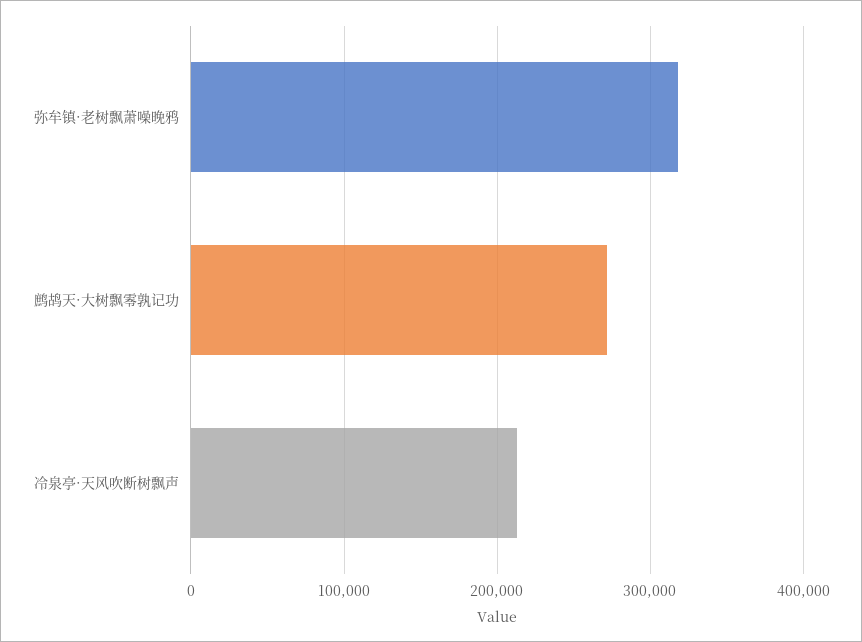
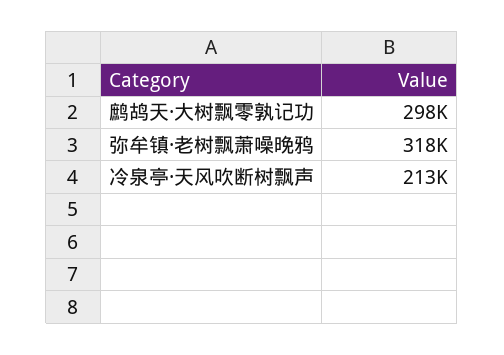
  {
    "弥牟镇·老树飘萧噪晚鸦": 318000,
-   "鹧鸪天·大树飘零孰记功": 270000,
+   "鹧鸪天·大树飘零孰记功": 298000,
    "冷泉亭·天风吹断树飘声": 213000
  }

